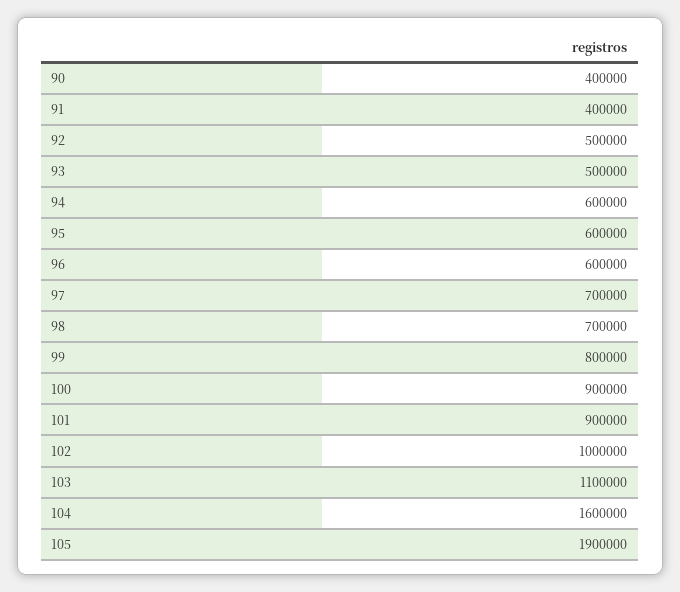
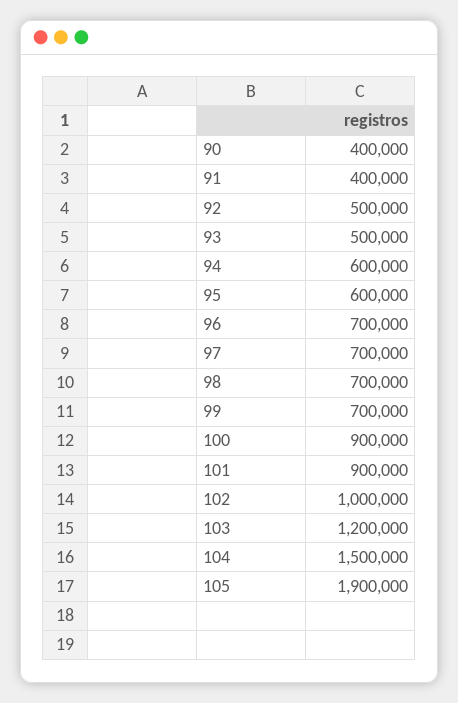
  {
    "90": 400000,
    "91": 400000,
    "92": 500000,
    "93": 500000,
    "94": 600000,
    "95": 600000,
-   "96": 600000,
+   "96": 700000,
    "97": 700000,
    "98": 700000,
-   "99": 800000,
+   "99": 700000,
    "100": 900000,
    "101": 900000,
    "102": 1000000,
-   "103": 1100000,
+   "103": 1200000,
-   "104": 1600000,
+   "104": 1500000,
    "105": 1900000
  }

